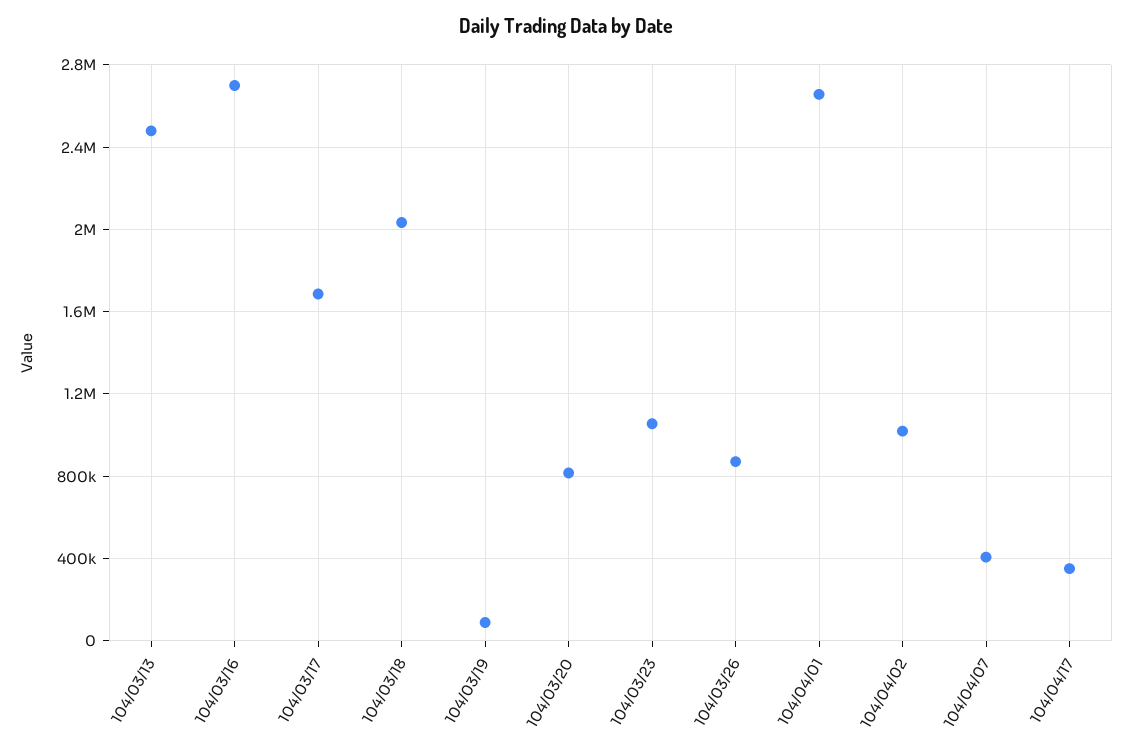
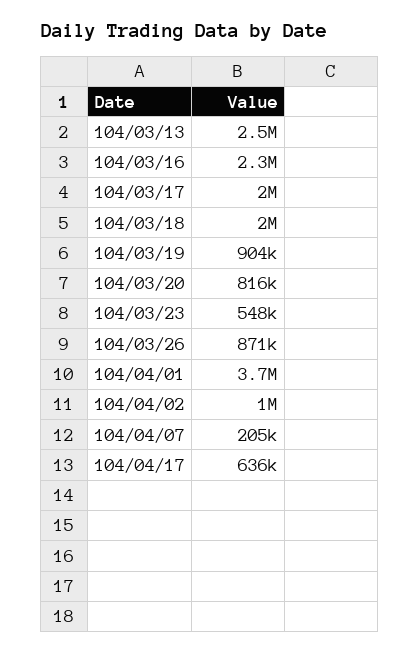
  {
    "104/03/13": 2500000,
-   "104/03/16": 2700000,
+   "104/03/16": 2300000,
-   "104/03/17": 1700000,
+   "104/03/17": 2000000,
    "104/03/18": 2000000,
-   "104/03/19": 100000,
+   "104/03/19": 904000,
    "104/03/20": 816000,
-   "104/03/23": 1050000,
+   "104/03/23": 548000,
    "104/03/26": 871000,
-   "104/04/01": 2650000,
+   "104/04/01": 3700000,
    "104/04/02": 1000000,
-   "104/04/07": 400000,
+   "104/04/07": 205000,
-   "104/04/17": 350000
+   "104/04/17": 636000
  }

